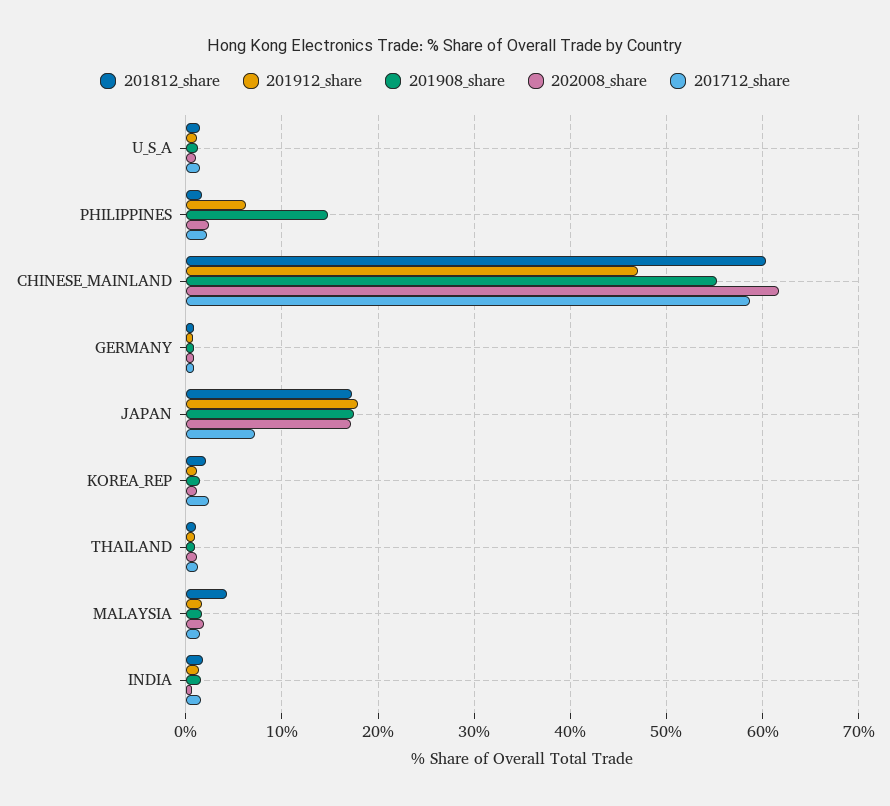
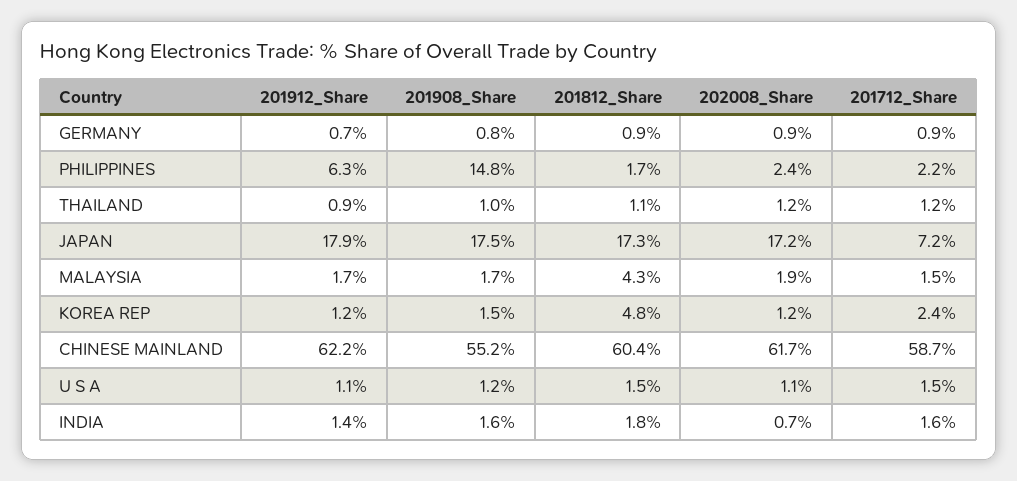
  {
    "201812_share": {
      "U_S_A": 1.5,
      "PHILIPPINES": 1.7,
      "CHINESE_MAINLAND": 60.4,
      "GERMANY": 0.9,
      "JAPAN": 17.3,
-     "KOREA_REP": 2,
+     "KOREA_REP": 4.8,
      "THAILAND": 1.1,
      "MALAYSIA": 4.3,
      "INDIA": 1.8
    },
    "201912_share": {
      "U_S_A": 1.1,
      "PHILIPPINES": 6.3,
-     "CHINESE_MAINLAND": 47,
+     "CHINESE_MAINLAND": 62.2,
      "GERMANY": 0.7,
      "JAPAN": 17.9,
      "KOREA_REP": 1.2,
      "THAILAND": 0.9,
      "MALAYSIA": 1.7,
      "INDIA": 1.4
    },
    "201908_share": {
      "U_S_A": 1.2,
      "PHILIPPINES": 14.8,
      "CHINESE_MAINLAND": 55.2,
      "GERMANY": 0.8,
      "JAPAN": 17.5,
      "KOREA_REP": 1.5,
      "THAILAND": 1,
      "MALAYSIA": 1.7,
      "INDIA": 1.6
    },
    "202008_share": {
      "U_S_A": 1.1,
      "PHILIPPINES": 2.4,
      "CHINESE_MAINLAND": 61.7,
      "GERMANY": 0.9,
      "JAPAN": 17.2,
      "KOREA_REP": 1.2,
      "THAILAND": 1.2,
      "MALAYSIA": 1.9,
      "INDIA": 0.7
    },
    "201712_share": {
      "U_S_A": 1.5,
      "PHILIPPINES": 2.2,
      "CHINESE_MAINLAND": 58.7,
      "GERMANY": 0.9,
      "JAPAN": 7.2,
      "KOREA_REP": 2.4,
      "THAILAND": 1.2,
      "MALAYSIA": 1.5,
      "INDIA": 1.6
    }
  }

